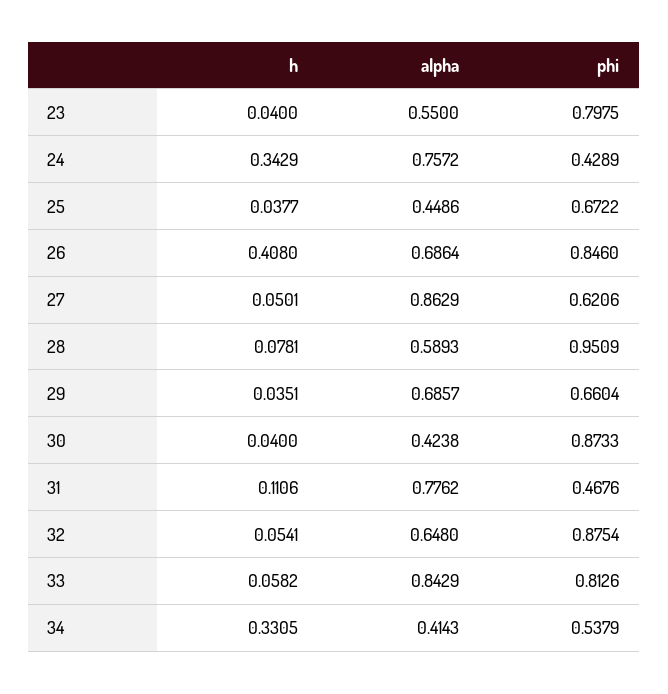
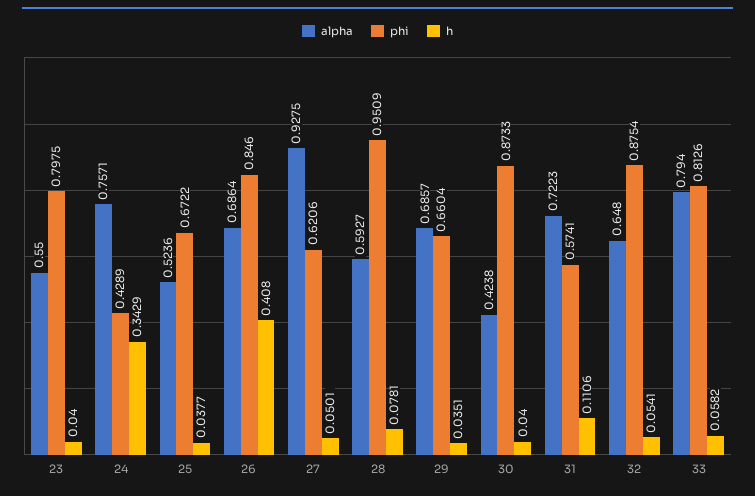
  {
    "h": {
      "23": 0.04,
      "24": 0.3429,
      "25": 0.0377,
      "26": 0.408,
      "27": 0.0501,
      "28": 0.0781,
      "29": 0.0351,
      "30": 0.04,
      "31": 0.1106,
      "32": 0.0541,
-     "33": 0.0582,
+     "33": 0.0582
-     "34": 0.3305
    },
    "alpha": {
      "23": 0.55,
-     "24": 0.7572,
+     "24": 0.7571,
-     "25": 0.4486,
+     "25": 0.5236,
      "26": 0.6864,
-     "27": 0.8629,
+     "27": 0.9275,
-     "28": 0.5893,
+     "28": 0.5927,
      "29": 0.6857,
      "30": 0.4238,
-     "31": 0.7762,
+     "31": 0.7223,
      "32": 0.648,
-     "33": 0.8429,
+     "33": 0.794
-     "34": 0.4143
    },
    "phi": {
      "23": 0.7975,
      "24": 0.4289,
      "25": 0.6722,
      "26": 0.846,
      "27": 0.6206,
      "28": 0.9509,
      "29": 0.6604,
      "30": 0.8733,
-     "31": 0.4676,
+     "31": 0.5741,
      "32": 0.8754,
-     "33": 0.8126,
+     "33": 0.8126
-     "34": 0.5379
    }
  }

